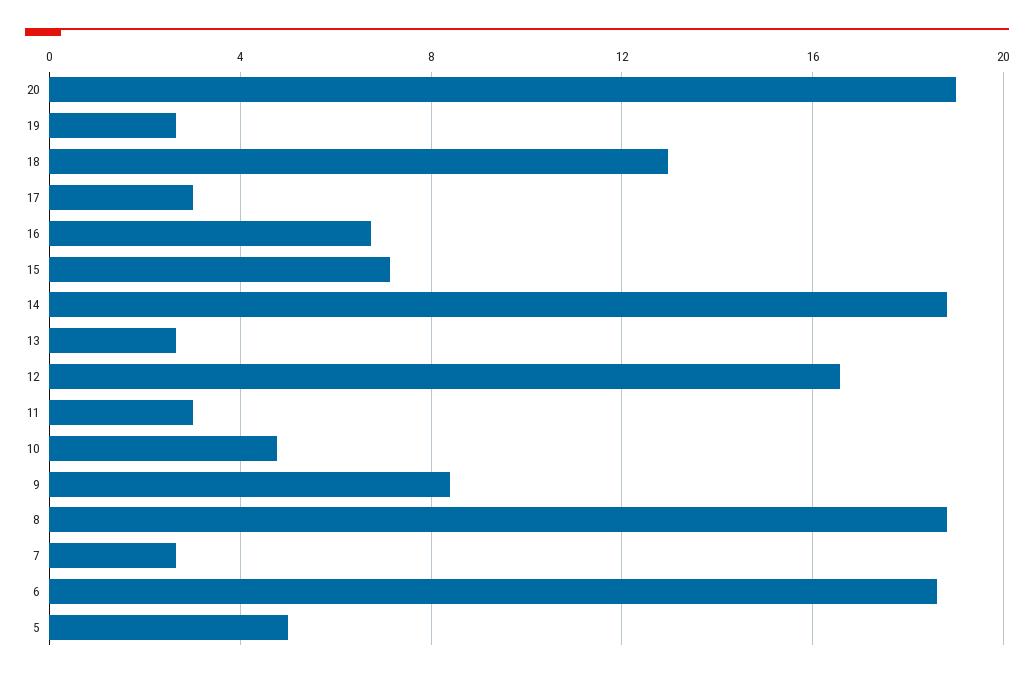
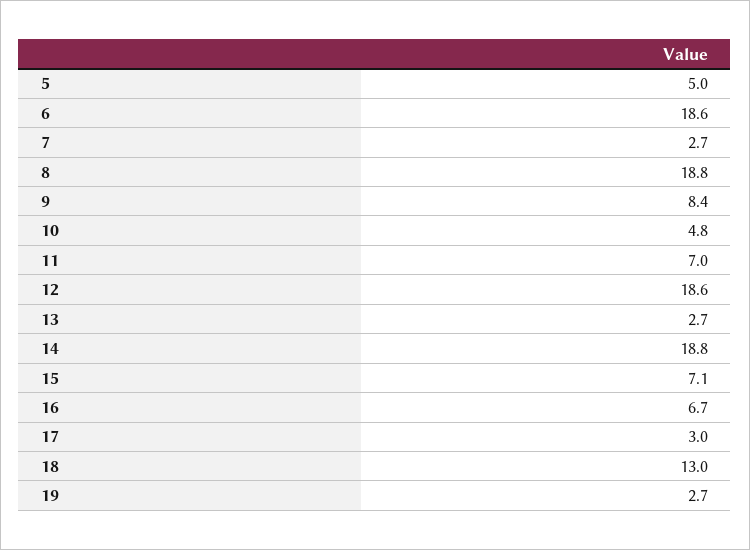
  {
-   "20": 19,
    "19": 2.7,
    "18": 13,
    "17": 3,
    "16": 6.7,
    "15": 7.1,
    "14": 18.8,
    "13": 2.7,
-   "12": 16.5,
+   "12": 18.6,
-   "11": 3,
+   "11": 7,
    "10": 4.8,
    "9": 8.4,
    "8": 18.8,
    "7": 2.7,
    "6": 18.6,
    "5": 5
  }

